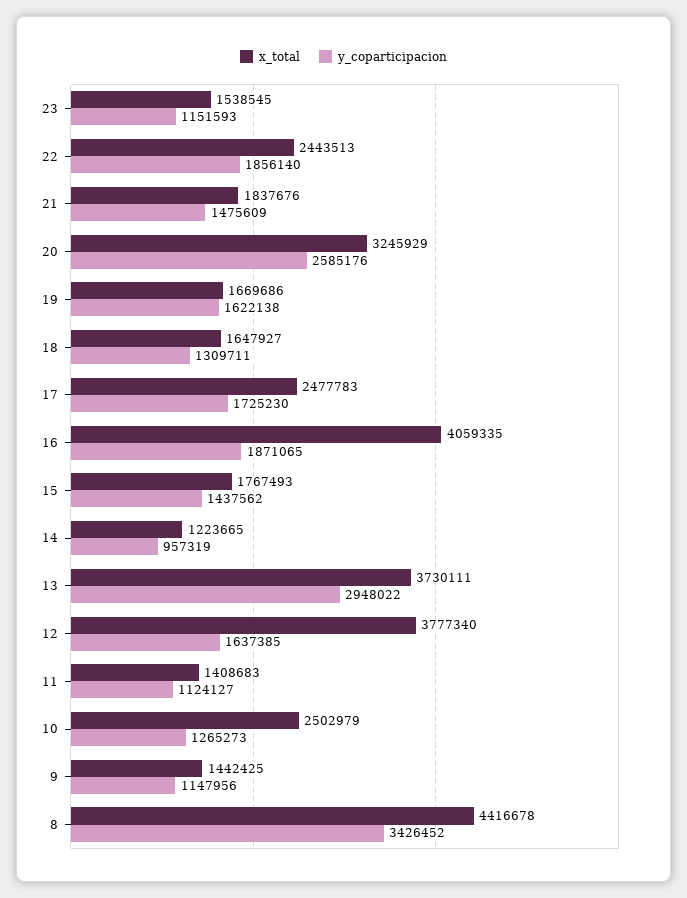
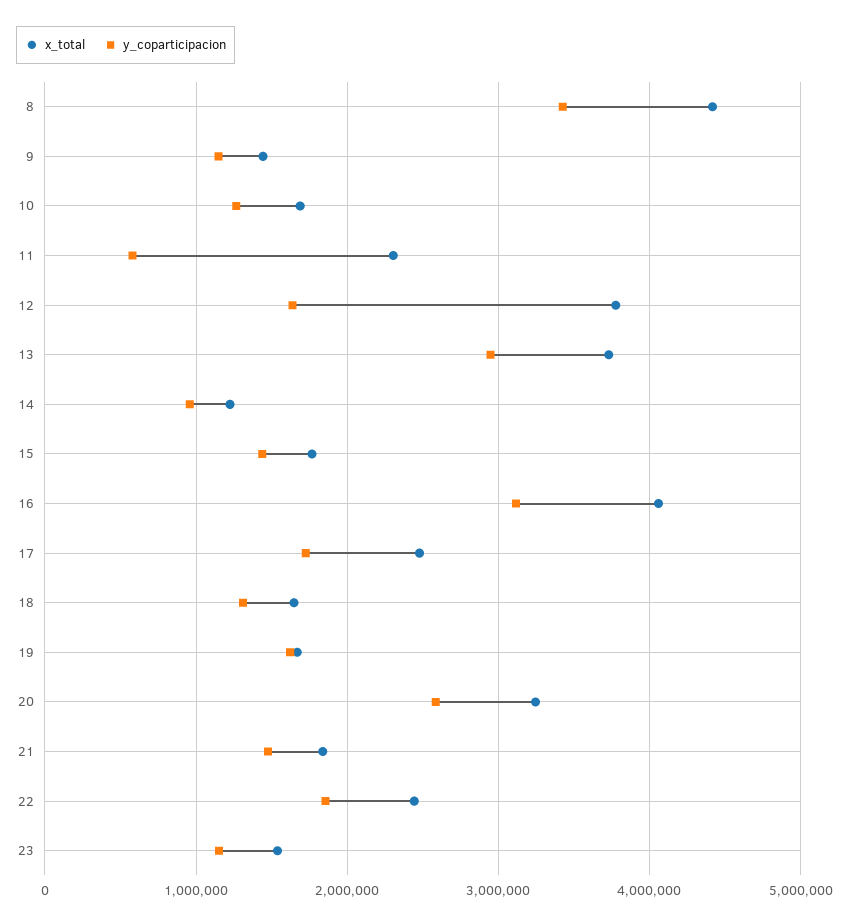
  {
    "x_total": {
      "23": 1538545,
      "22": 2443513,
      "21": 1837676,
      "20": 3245929,
      "19": 1669686,
      "18": 1647927,
      "17": 2477783,
      "16": 4059335,
      "15": 1767493,
      "14": 1223665,
      "13": 3730111,
      "12": 3777340,
-     "11": 1408683,
+     "11": 2300000,
-     "10": 2502979,
+     "10": 1700000,
      "9": 1442425,
      "8": 4416678
    },
    "y_coparticipacion": {
      "23": 1151593,
      "22": 1856140,
      "21": 1475609,
      "20": 2585176,
      "19": 1622138,
      "18": 1309711,
      "17": 1725230,
-     "16": 1871065,
+     "16": 3100000,
      "15": 1437562,
      "14": 957319,
      "13": 2948022,
      "12": 1637385,
-     "11": 1124127,
+     "11": 600000,
      "10": 1265273,
      "9": 1147956,
      "8": 3426452
    }
  }

